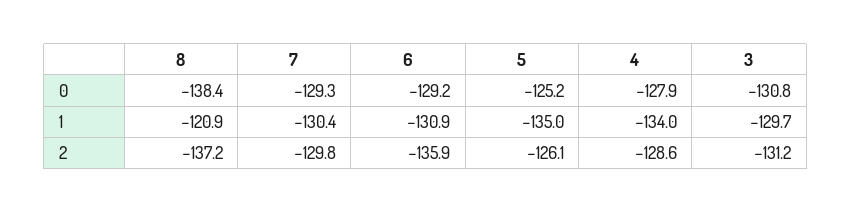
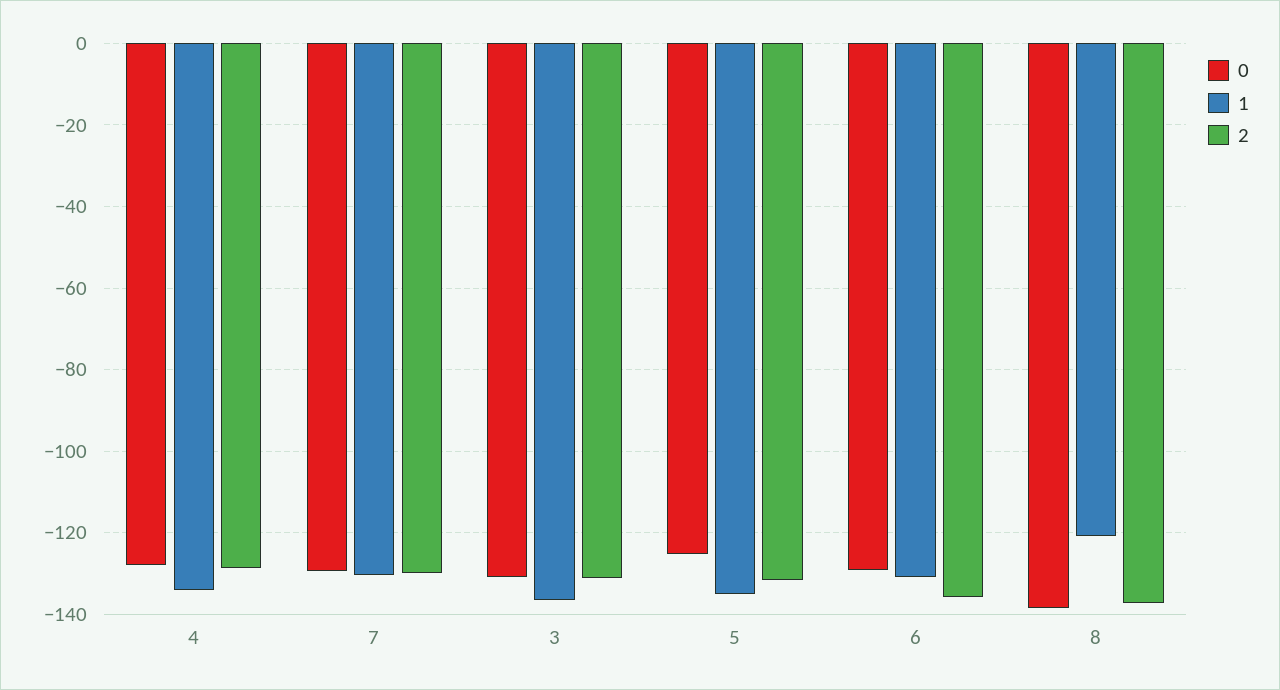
  {
    "0": {
      "8": -138.4,
      "7": -129.3,
      "6": -129.2,
      "5": -125.2,
      "4": -127.9,
      "3": -130.8
    },
    "1": {
      "8": -120.9,
      "7": -130.4,
      "6": -130.9,
      "5": -135,
      "4": -134,
-     "3": -129.7
+     "3": -136
    },
    "2": {
      "8": -137.2,
      "7": -129.8,
      "6": -135.9,
-     "5": -126.1,
+     "5": -132,
      "4": -128.6,
      "3": -131.2
    }
  }

